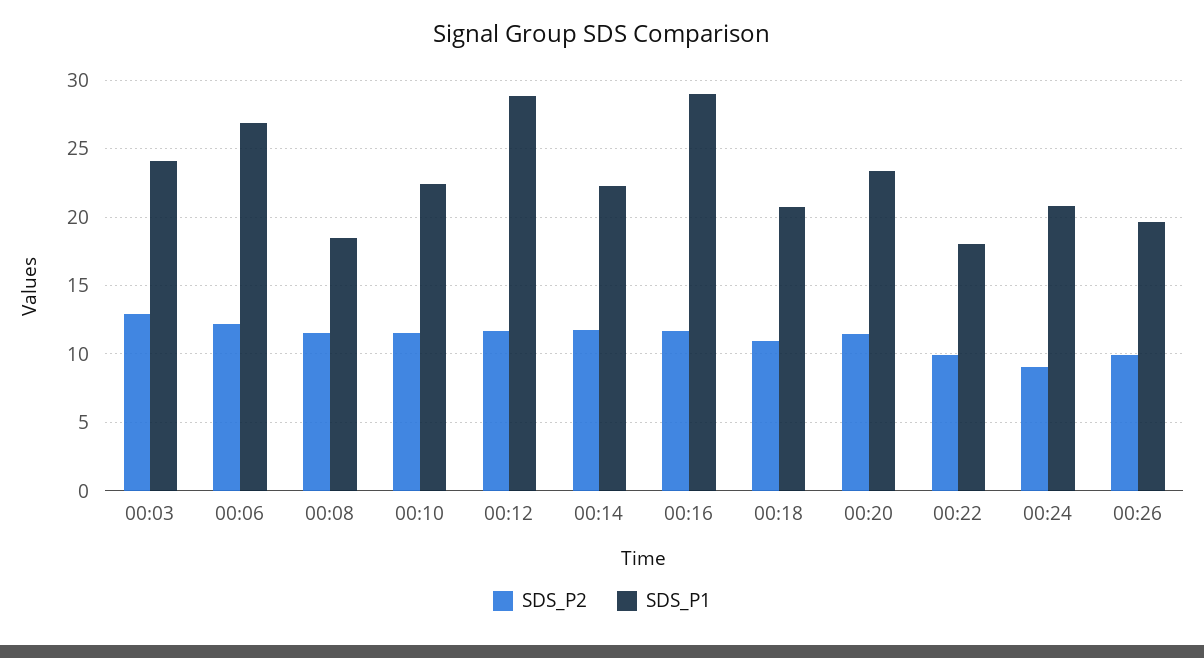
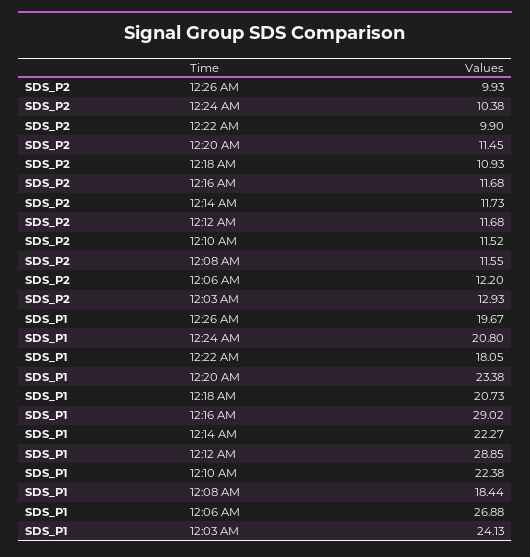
  {
    "SDS_P2": {
      "00:03": 12.93,
      "00:06": 12.2,
      "00:08": 11.55,
      "00:10": 11.52,
      "00:12": 11.68,
      "00:14": 11.73,
      "00:16": 11.68,
      "00:18": 10.93,
      "00:20": 11.45,
      "00:22": 9.9,
-     "00:24": 9,
+     "00:24": 10.38,
      "00:26": 9.93
    },
    "SDS_P1": {
      "00:03": 24.13,
      "00:06": 26.88,
      "00:08": 18.44,
      "00:10": 22.38,
      "00:12": 28.85,
      "00:14": 22.27,
      "00:16": 29.02,
      "00:18": 20.73,
      "00:20": 23.38,
      "00:22": 18.05,
      "00:24": 20.8,
      "00:26": 19.67
    }
  }

